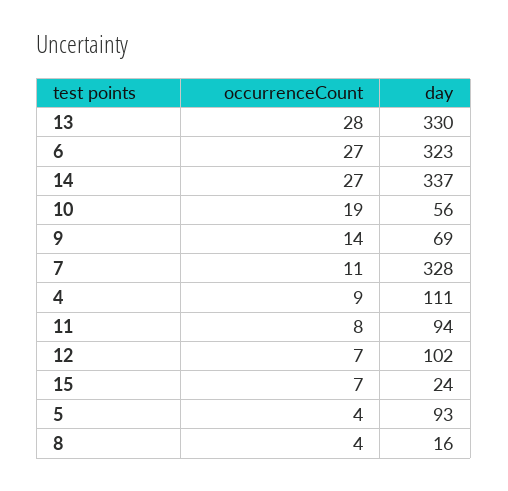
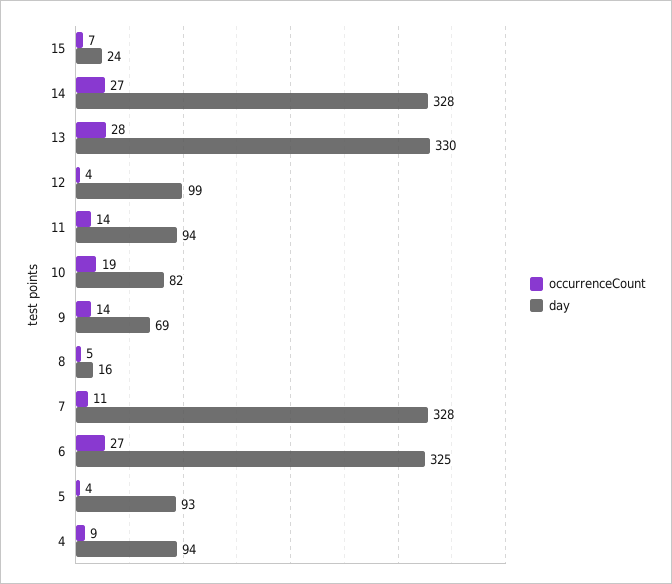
  {
    "occurrenceCount": {
      "13": 28,
      "6": 27,
      "14": 27,
      "10": 19,
      "9": 14,
      "7": 11,
      "4": 9,
-     "11": 8,
+     "11": 14,
-     "12": 7,
+     "12": 4,
      "15": 7,
      "5": 4,
-     "8": 4
+     "8": 5
    },
    "day": {
      "13": 330,
-     "6": 323,
+     "6": 325,
-     "14": 337,
+     "14": 328,
-     "10": 56,
+     "10": 82,
      "9": 69,
      "7": 328,
-     "4": 111,
+     "4": 94,
      "11": 94,
-     "12": 102,
+     "12": 99,
      "15": 24,
      "5": 93,
      "8": 16
    }
  }

